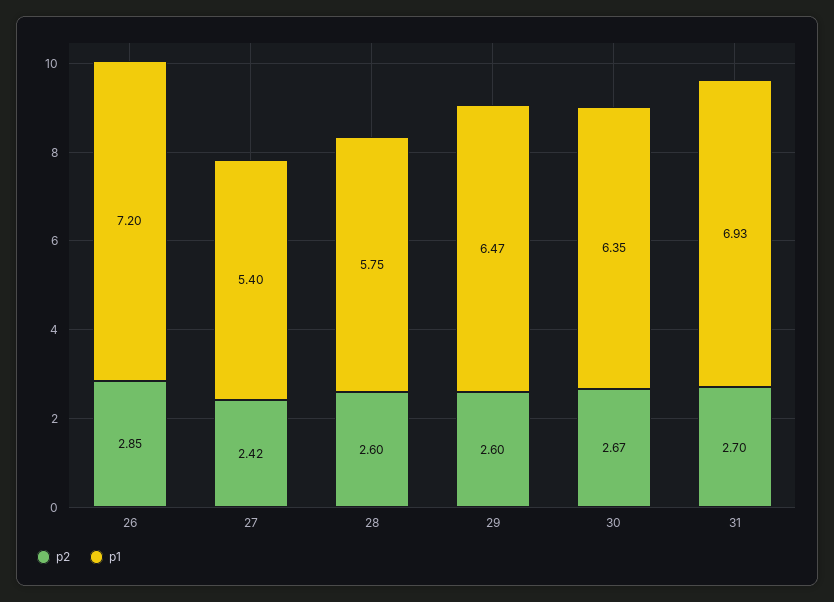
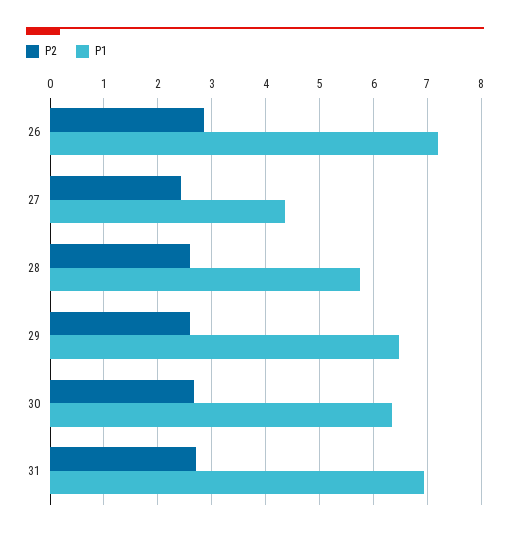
  {
    "p2": {
      "26": 2.85,
      "27": 2.42,
      "28": 2.6,
      "29": 2.6,
      "30": 2.67,
      "31": 2.7
    },
    "p1": {
      "26": 7.2,
-     "27": 5.4,
+     "27": 4.4,
      "28": 5.75,
      "29": 6.47,
      "30": 6.35,
      "31": 6.93
    }
  }

